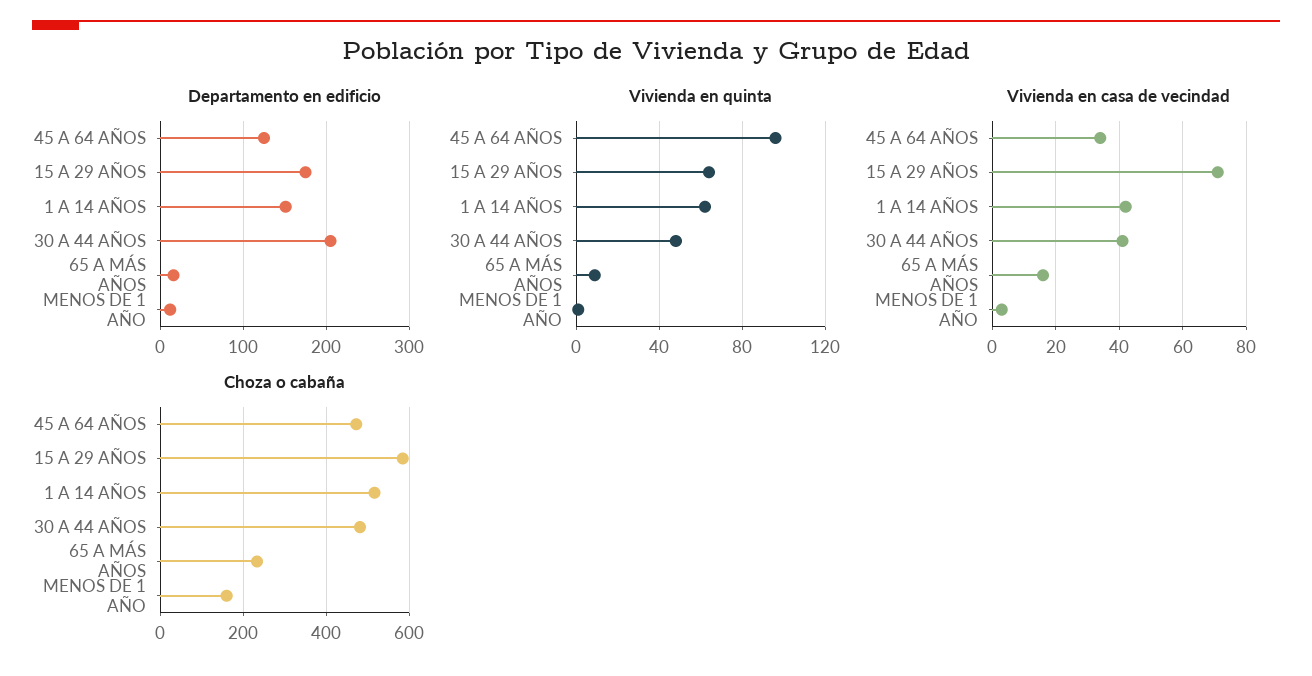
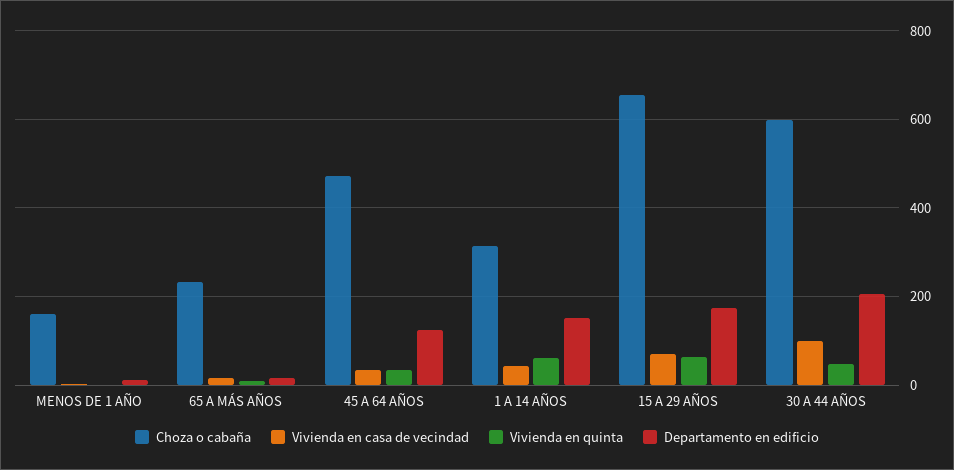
  {
    "Departamento en edificio": {
      "45 A 64 AÑOS": 130,
      "15 A 29 AÑOS": 180,
      "1 A 14 AÑOS": 150,
      "30 A 44 AÑOS": 210,
      "65 A MÁS AÑOS": 20,
      "MENOS DE 1 AÑO": 10
    },
    "Vivienda en quinta": {
-     "45 A 64 AÑOS": 95,
+     "45 A 64 AÑOS": 40,
      "15 A 29 AÑOS": 65,
      "1 A 14 AÑOS": 60,
      "30 A 44 AÑOS": 50,
      "65 A MÁS AÑOS": 10,
      "MENOS DE 1 AÑO": 0
    },
    "Vivienda en casa de vecindad": {
      "45 A 64 AÑOS": 35,
      "15 A 29 AÑOS": 70,
      "1 A 14 AÑOS": 40,
-     "30 A 44 AÑOS": 40,
+     "30 A 44 AÑOS": 100,
      "65 A MÁS AÑOS": 15,
      "MENOS DE 1 AÑO": 5
    },
    "Choza o cabaña": {
      "45 A 64 AÑOS": 480,
-     "15 A 29 AÑOS": 580,
+     "15 A 29 AÑOS": 660,
-     "1 A 14 AÑOS": 520,
+     "1 A 14 AÑOS": 320,
-     "30 A 44 AÑOS": 480,
+     "30 A 44 AÑOS": 600,
      "65 A MÁS AÑOS": 240,
      "MENOS DE 1 AÑO": 160
    }
  }

